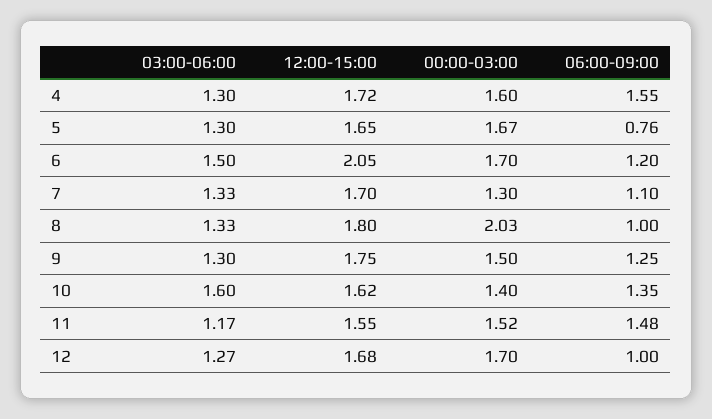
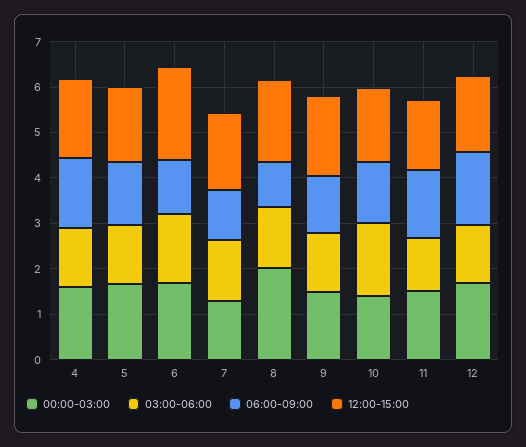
  {
    "03:00-06:00": {
      "4": 1.3,
      "5": 1.3,
      "6": 1.5,
      "7": 1.33,
      "8": 1.33,
      "9": 1.3,
      "10": 1.6,
      "11": 1.17,
      "12": 1.27
    },
    "12:00-15:00": {
      "4": 1.72,
      "5": 1.65,
      "6": 2.05,
      "7": 1.7,
      "8": 1.8,
      "9": 1.75,
      "10": 1.62,
      "11": 1.55,
      "12": 1.68
    },
    "00:00-03:00": {
      "4": 1.6,
      "5": 1.67,
      "6": 1.7,
      "7": 1.3,
      "8": 2.03,
      "9": 1.5,
      "10": 1.4,
      "11": 1.52,
      "12": 1.7
    },
    "06:00-09:00": {
      "4": 1.55,
-     "5": 0.76,
+     "5": 1.4,
      "6": 1.2,
      "7": 1.1,
      "8": 1,
      "9": 1.25,
      "10": 1.35,
      "11": 1.48,
-     "12": 1
+     "12": 1.6
    }
  }

